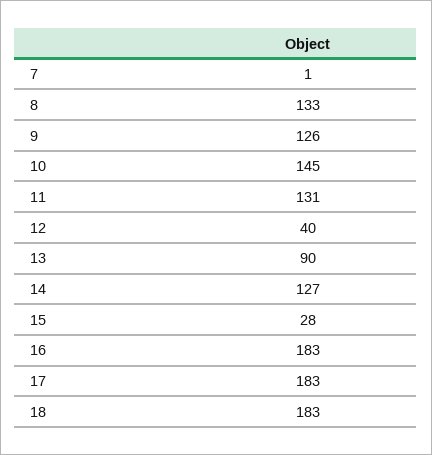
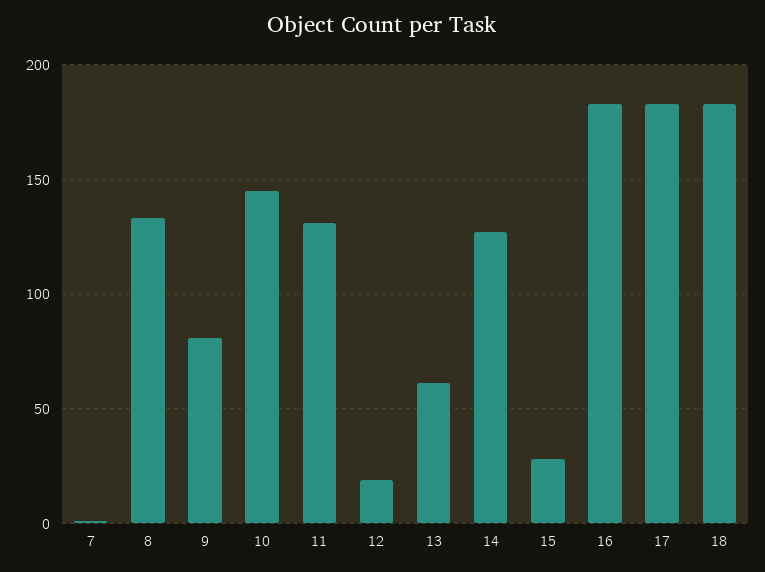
  {
    "7": 1,
    "8": 133,
-   "9": 126,
+   "9": 80,
    "10": 145,
    "11": 131,
-   "12": 40,
+   "12": 20,
-   "13": 90,
+   "13": 60,
    "14": 127,
    "15": 28,
    "16": 183,
    "17": 183,
    "18": 183
  }

